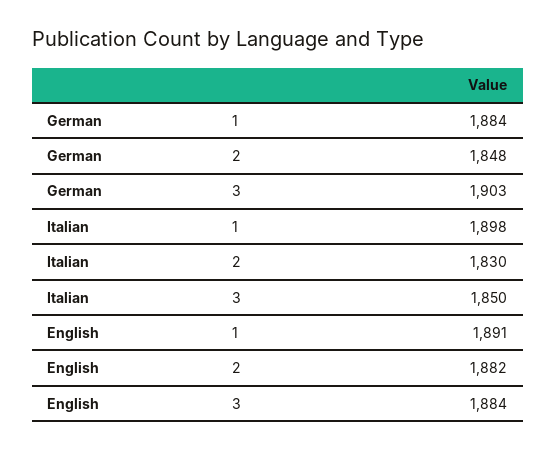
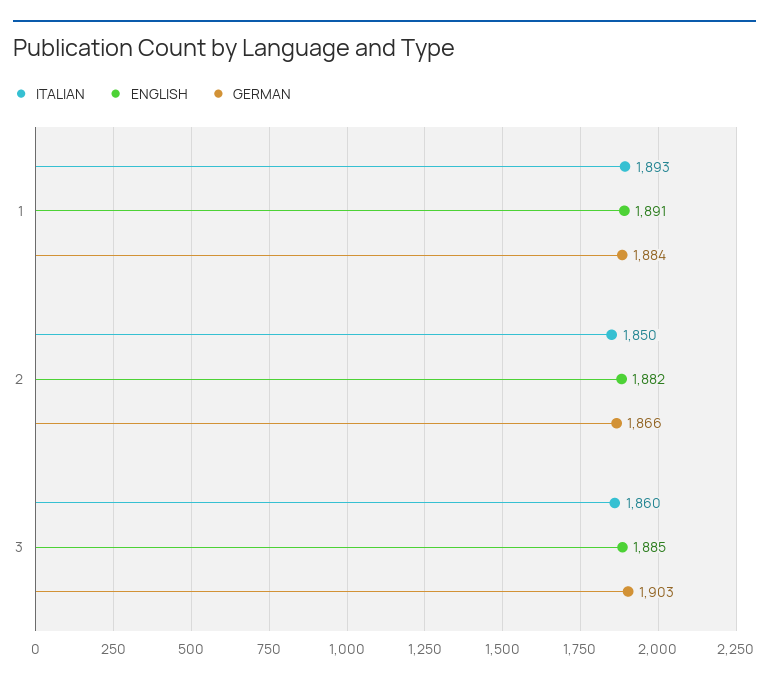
  {
    "German": {
      "1": 1884,
-     "2": 1848,
+     "2": 1866,
      "3": 1903
    },
    "Italian": {
-     "1": 1898,
+     "1": 1893,
-     "2": 1830,
+     "2": 1850,
-     "3": 1850
+     "3": 1860
    },
    "English": {
      "1": 1891,
      "2": 1882,
-     "3": 1884
+     "3": 1885
    }
  }

